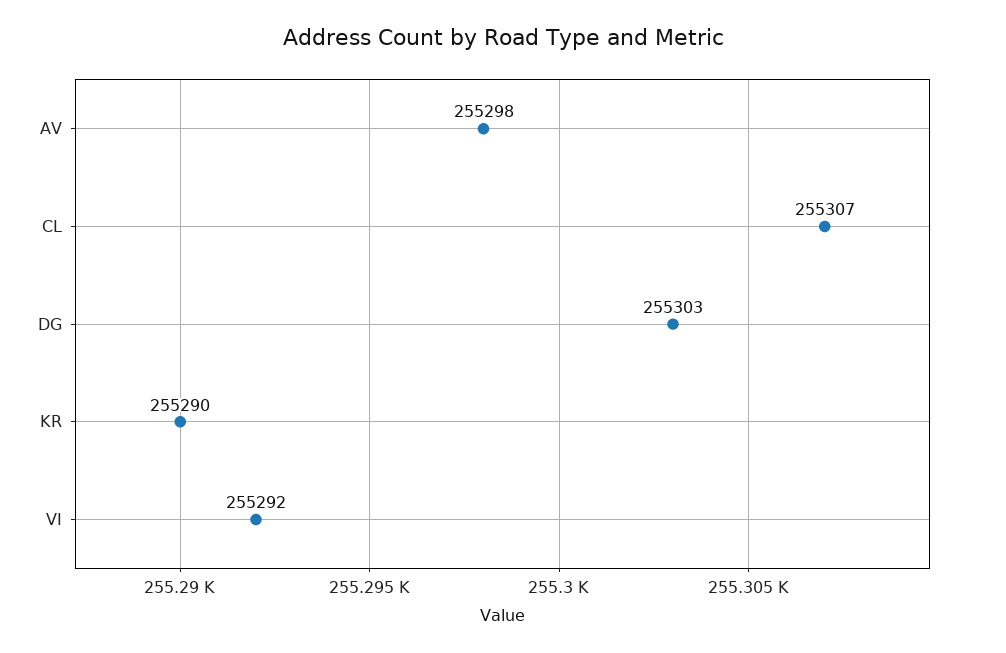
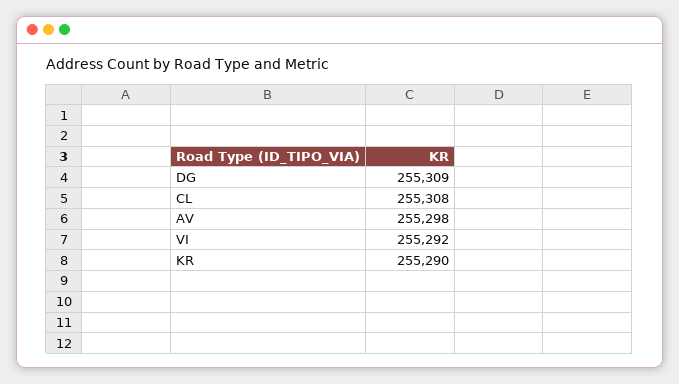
  {
    "AV": 255298,
-   "CL": 255307,
+   "CL": 255308,
-   "DG": 255303,
+   "DG": 255309,
    "KR": 255290,
    "VI": 255292
  }

